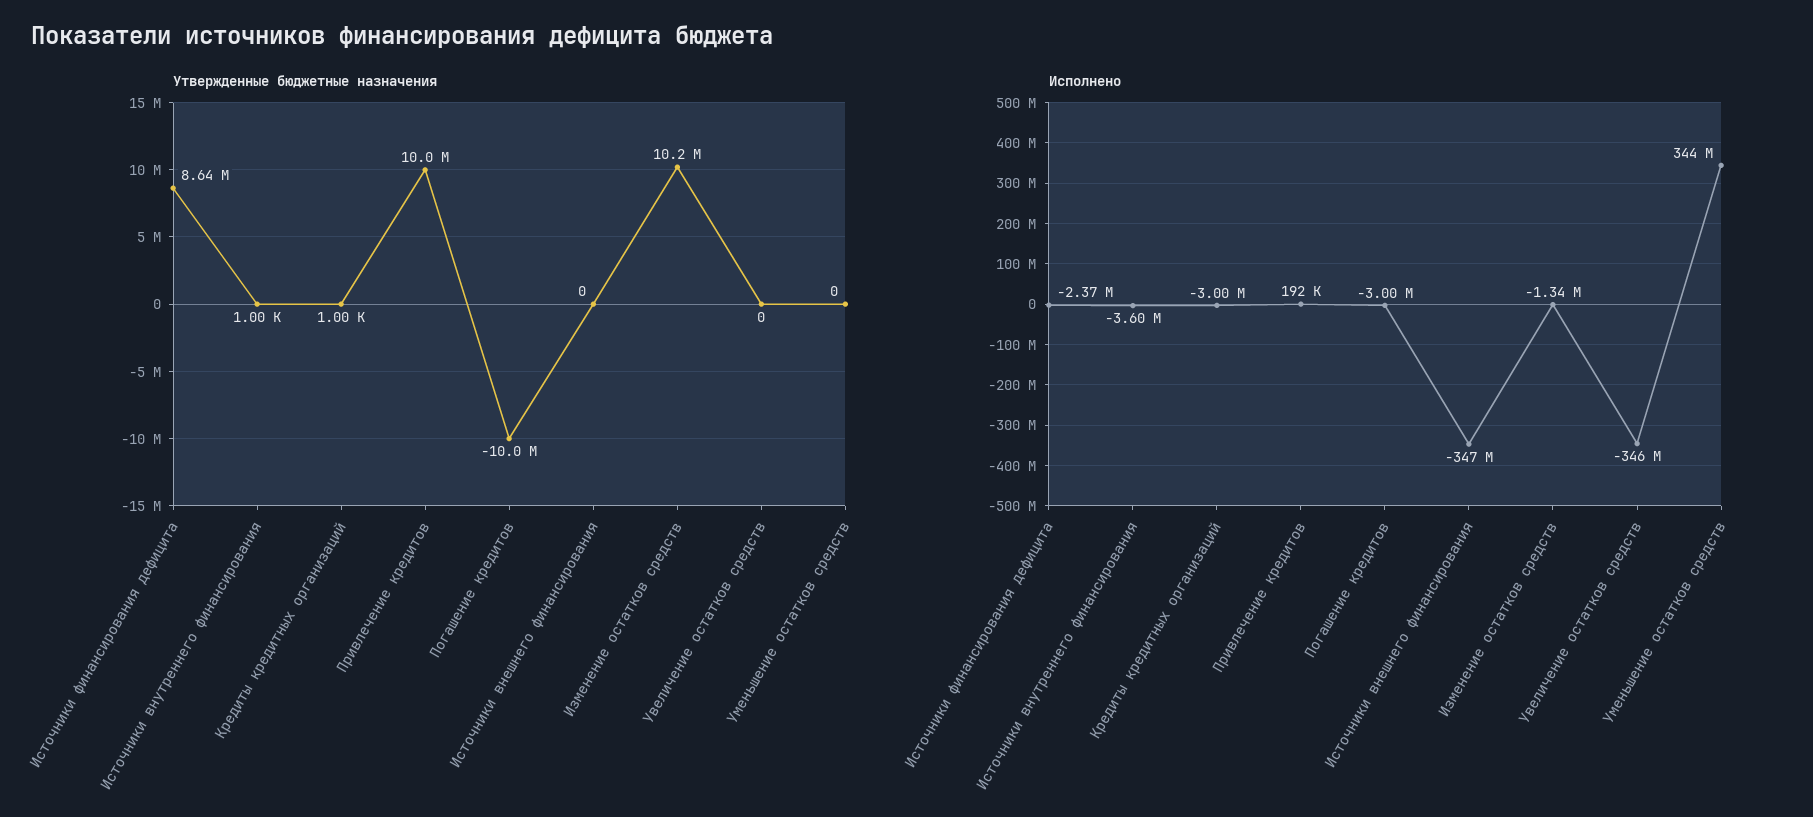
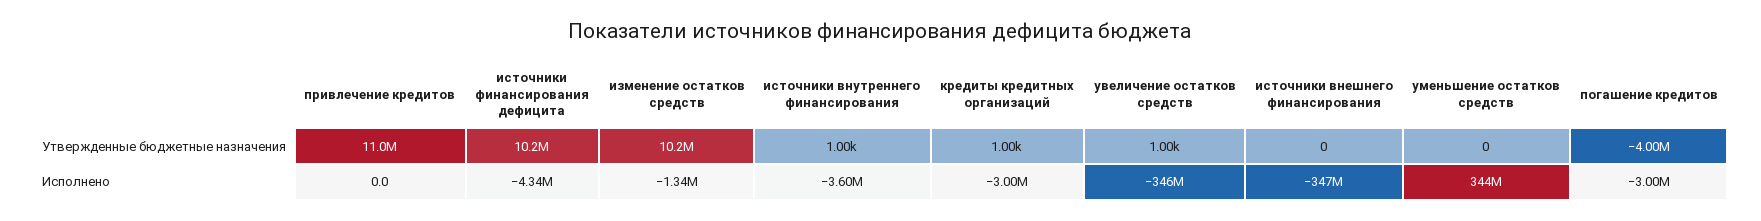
  {
    "Утвержденные бюджетные назначения": {
-     "Источники финансирования дефицита": 8640000,
+     "Источники финансирования дефицита": 10200000,
      "Источники внутреннего финансирования": 1000,
      "Кредиты кредитных организаций": 1000,
-     "Привлечение кредитов": 10000000,
+     "Привлечение кредитов": 11000000,
-     "Погашение кредитов": -10000000,
+     "Погашение кредитов": -4000000,
      "Источники внешнего финансирования": 0,
      "Изменение остатков средств": 10200000,
-     "Увеличение остатков средств": 0,
+     "Увеличение остатков средств": 1000,
      "Уменьшение остатков средств": 0
    },
    "Исполнено": {
-     "Источники финансирования дефицита": -2370000,
+     "Источники финансирования дефицита": -4340000,
      "Источники внутреннего финансирования": -3600000,
      "Кредиты кредитных организаций": -3000000,
-     "Привлечение кредитов": 192000,
+     "Привлечение кредитов": 0,
      "Погашение кредитов": -3000000,
      "Источники внешнего финансирования": -347000000,
      "Изменение остатков средств": -1340000,
      "Увеличение остатков средств": -346000000,
      "Уменьшение остатков средств": 344000000
    }
  }

